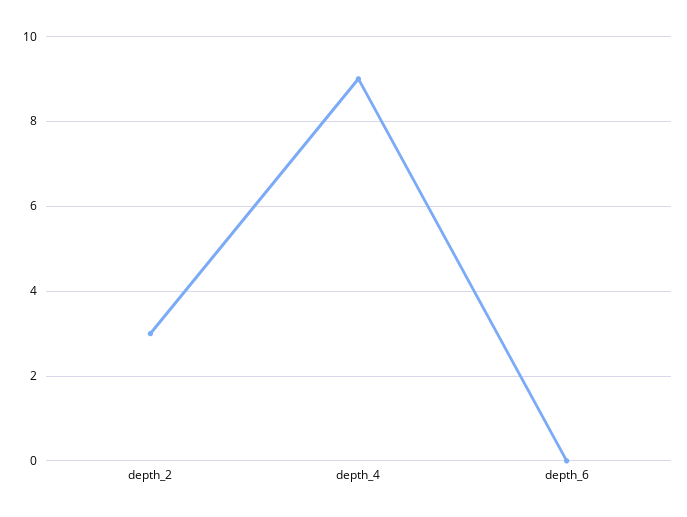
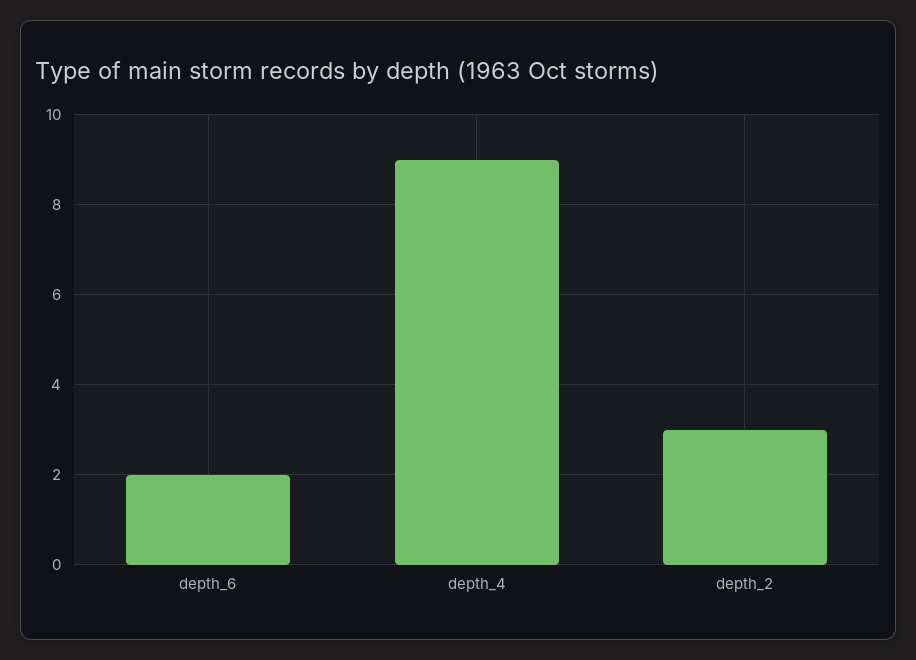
  {
    "depth_2": 3,
    "depth_4": 9,
-   "depth_6": 0
+   "depth_6": 2
  }

